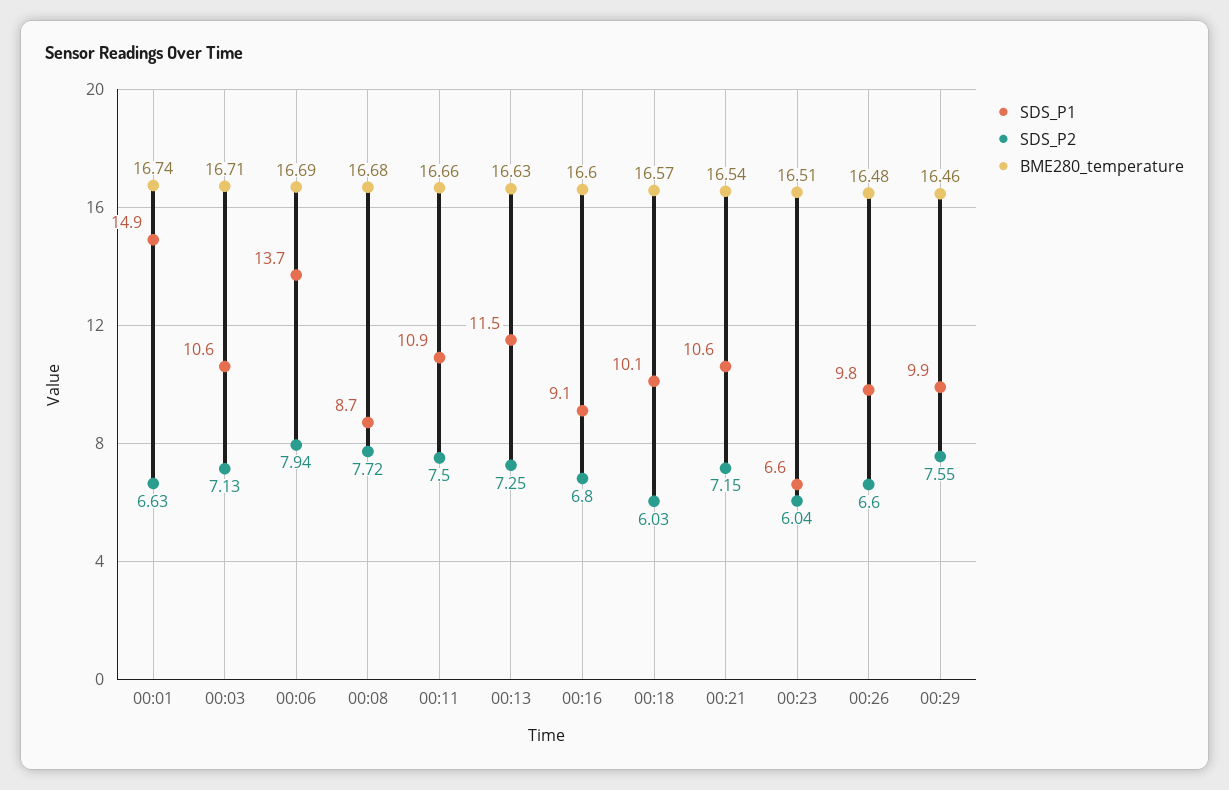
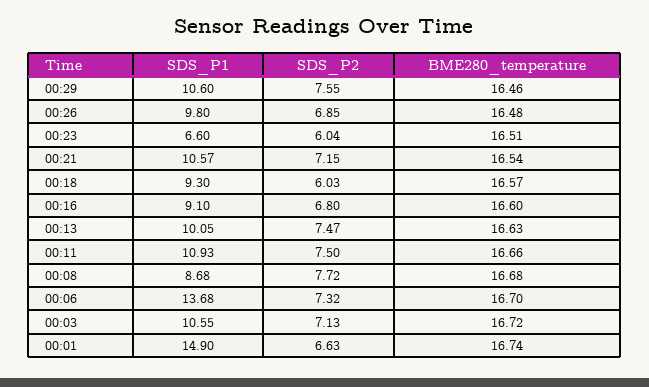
  {
    "SDS_P1": {
      "00:01": 14.9,
      "00:03": 10.55,
      "00:06": 13.68,
      "00:08": 8.68,
      "00:11": 10.93,
-     "00:13": 11.5,
+     "00:13": 10.05,
      "00:16": 9.1,
-     "00:18": 10.1,
+     "00:18": 9.3,
      "00:21": 10.57,
      "00:23": 6.6,
      "00:26": 9.8,
-     "00:29": 9.9
+     "00:29": 10.6
    },
    "SDS_P2": {
      "00:01": 6.63,
      "00:03": 7.13,
-     "00:06": 7.94,
+     "00:06": 7.32,
      "00:08": 7.72,
      "00:11": 7.5,
-     "00:13": 7.25,
+     "00:13": 7.47,
      "00:16": 6.8,
      "00:18": 6.03,
      "00:21": 7.15,
      "00:23": 6.04,
-     "00:26": 6.6,
+     "00:26": 6.85,
      "00:29": 7.55
    },
    "BME280_temperature": {
      "00:01": 16.74,
-     "00:03": 16.71,
+     "00:03": 16.72,
-     "00:06": 16.69,
+     "00:06": 16.7,
      "00:08": 16.68,
      "00:11": 16.66,
      "00:13": 16.63,
      "00:16": 16.6,
      "00:18": 16.57,
      "00:21": 16.54,
      "00:23": 16.51,
      "00:26": 16.48,
      "00:29": 16.46
    }
  }

